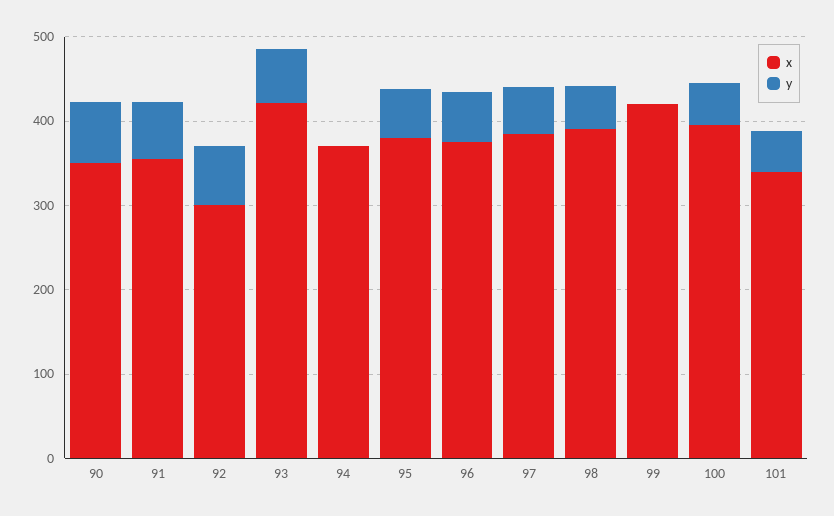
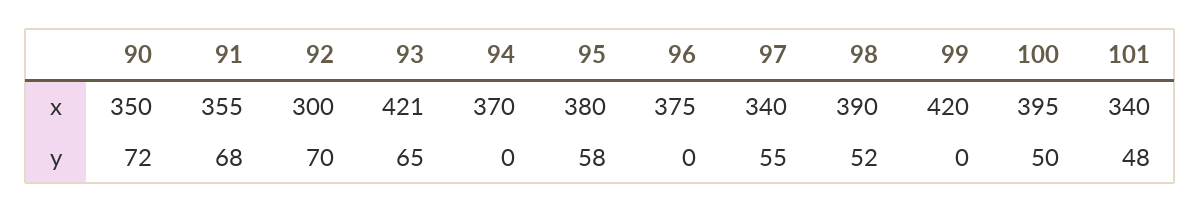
  {
    "x": {
      "90": 350,
      "91": 355,
      "92": 300,
      "93": 421,
      "94": 370,
      "95": 380,
      "96": 375,
-     "97": 380,
+     "97": 340,
      "98": 390,
      "99": 420,
      "100": 395,
      "101": 340
    },
    "y": {
      "90": 72,
      "91": 68,
      "92": 70,
      "93": 65,
      "94": 0,
      "95": 58,
-     "96": 60,
+     "96": 0,
      "97": 55,
      "98": 52,
      "99": 0,
      "100": 50,
      "101": 48
    }
  }

